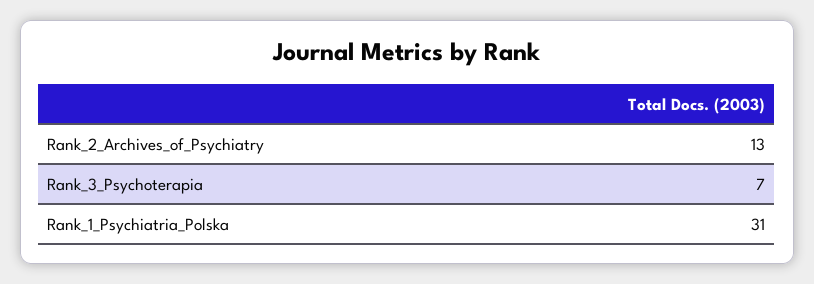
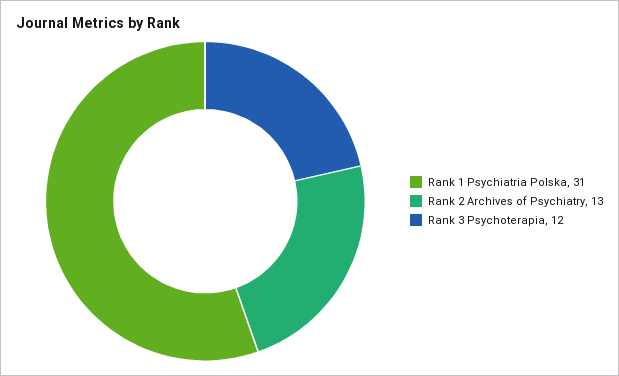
  {
    "Rank_2_Archives_of_Psychiatry": 13,
-   "Rank_3_Psychoterapia": 7,
+   "Rank_3_Psychoterapia": 12,
    "Rank_1_Psychiatria_Polska": 31
  }

